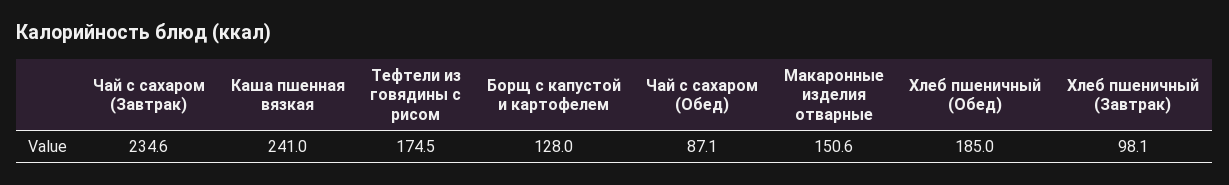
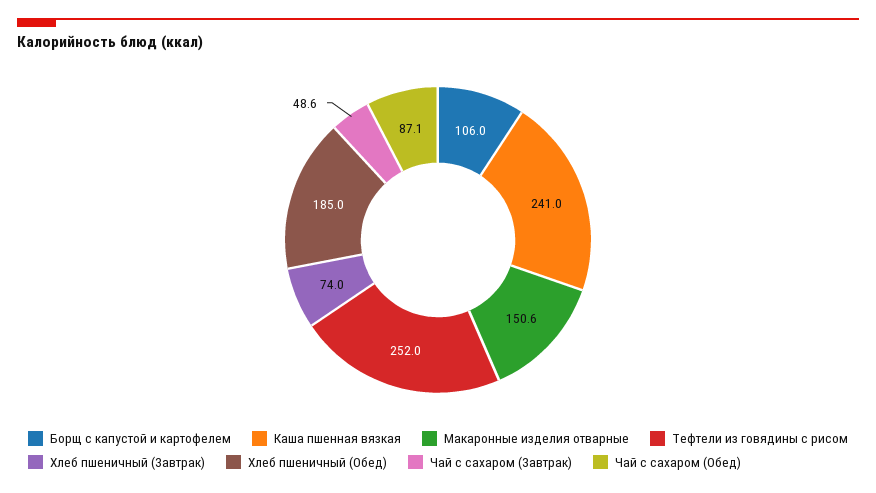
  {
-   "Чай с сахаром (Завтрак)": 234.6,
+   "Чай с сахаром (Завтрак)": 48.6,
    "Каша пшенная вязкая": 241,
-   "Тефтели из говядины с рисом": 174.5,
+   "Тефтели из говядины с рисом": 252,
-   "Борщ с капустой и картофелем": 128,
+   "Борщ с капустой и картофелем": 106,
    "Чай с сахаром (Обед)": 87.1,
    "Макаронные изделия отварные": 150.6,
    "Хлеб пшеничный (Обед)": 185,
-   "Хлеб пшеничный (Завтрак)": 98.1
+   "Хлеб пшеничный (Завтрак)": 74
  }

